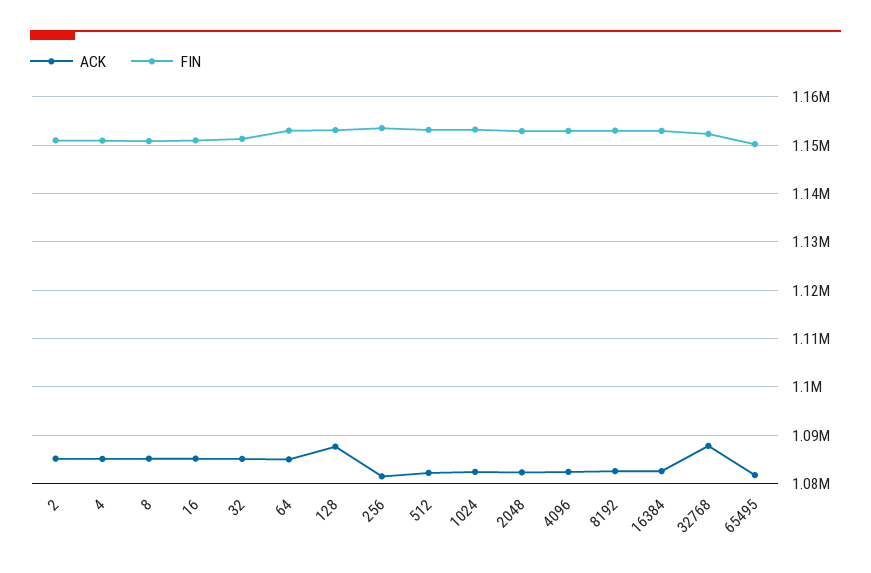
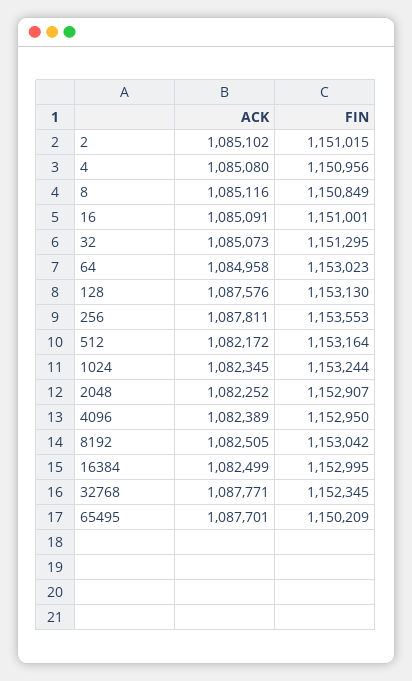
  {
    "ACK": {
      "2": 1085102,
      "4": 1085080,
      "8": 1085116,
      "16": 1085091,
      "32": 1085073,
      "64": 1084958,
      "128": 1087576,
-     "256": 1082000,
+     "256": 1087811,
      "512": 1082172,
      "1024": 1082345,
      "2048": 1082252,
      "4096": 1082389,
      "8192": 1082505,
      "16384": 1082499,
      "32768": 1087771,
-     "65495": 1082000
+     "65495": 1087701
    },
    "FIN": {
      "2": 1151015,
      "4": 1150956,
      "8": 1150849,
      "16": 1151001,
      "32": 1151295,
      "64": 1153023,
      "128": 1153130,
      "256": 1153553,
      "512": 1153164,
      "1024": 1153244,
      "2048": 1152907,
      "4096": 1152950,
      "8192": 1153042,
      "16384": 1152995,
      "32768": 1152345,
      "65495": 1150209
    }
  }

